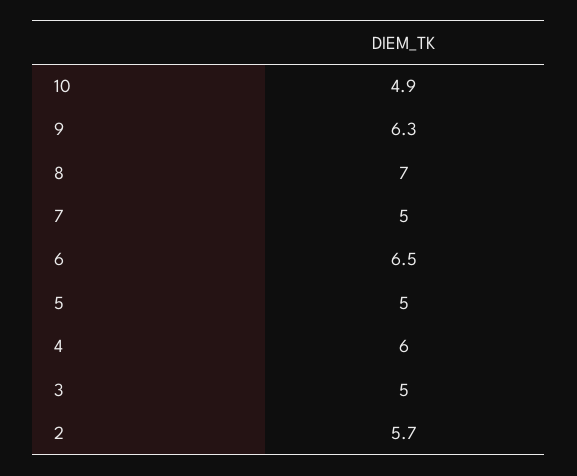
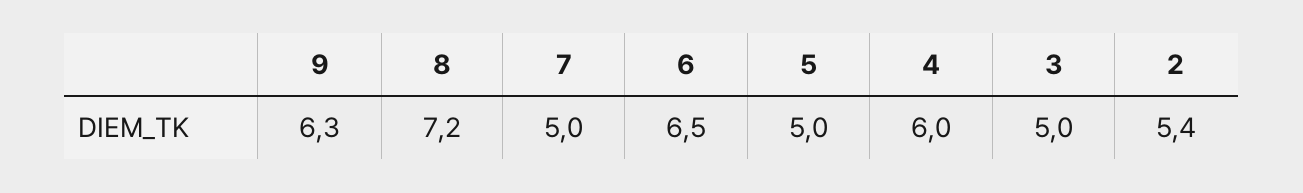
  {
-   "10": 4.9,
    "9": 6.3,
-   "8": 7,
+   "8": 7.2,
    "7": 5,
    "6": 6.5,
    "5": 5,
    "4": 6,
    "3": 5,
-   "2": 5.7
+   "2": 5.4
  }

